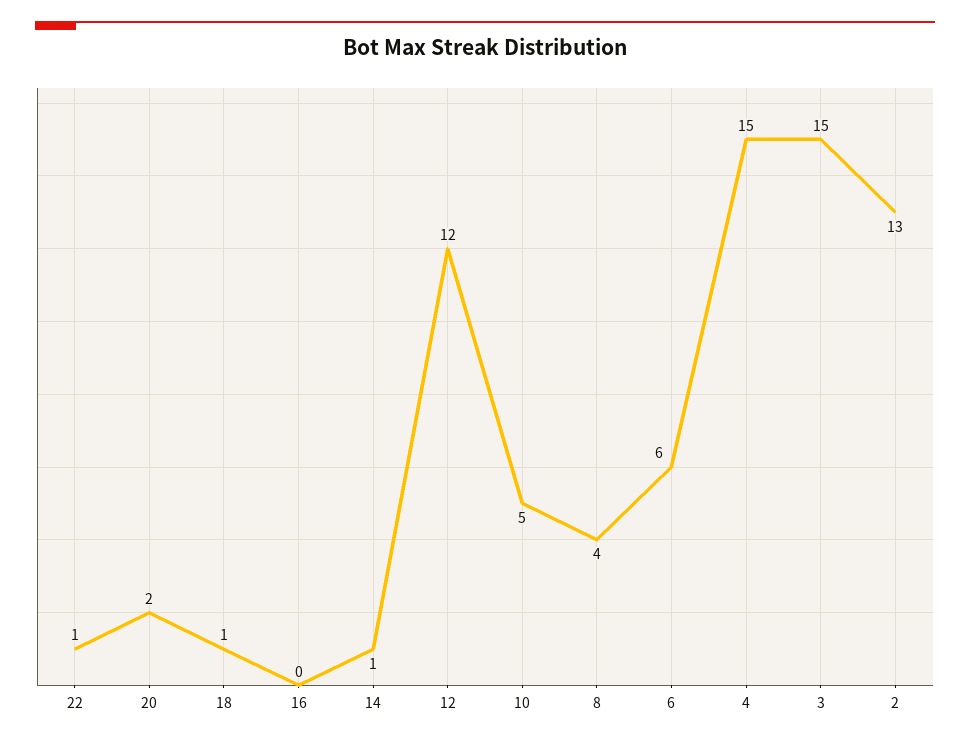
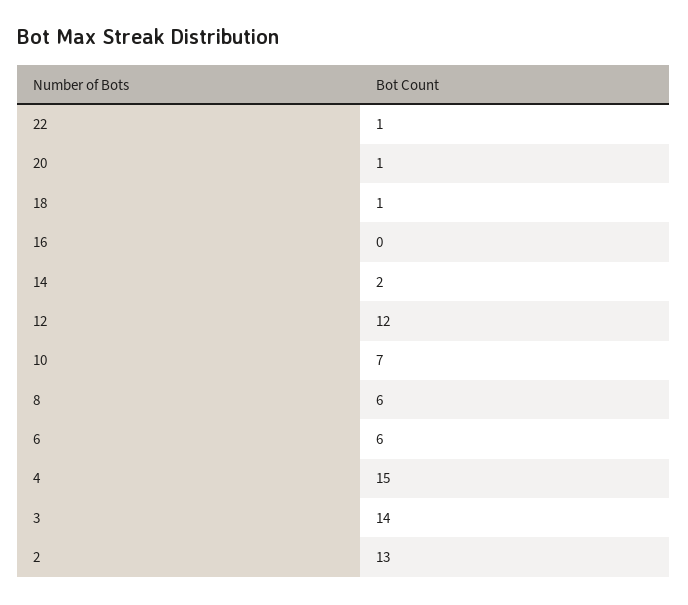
  {
    "22": 1,
-   "20": 2,
+   "20": 1,
    "18": 1,
    "16": 0,
-   "14": 1,
+   "14": 2,
    "12": 12,
-   "10": 5,
+   "10": 7,
-   "8": 4,
+   "8": 6,
    "6": 6,
    "4": 15,
-   "3": 15,
+   "3": 14,
    "2": 13
  }

